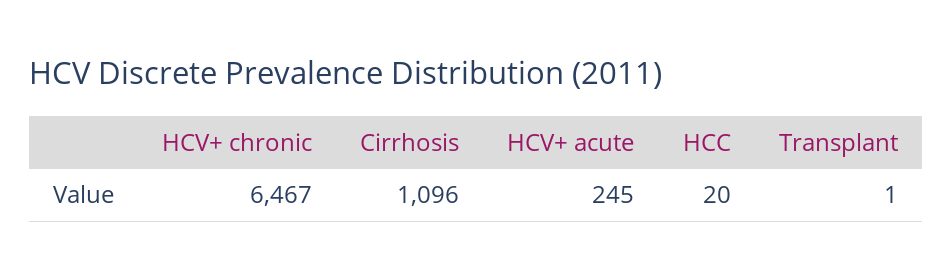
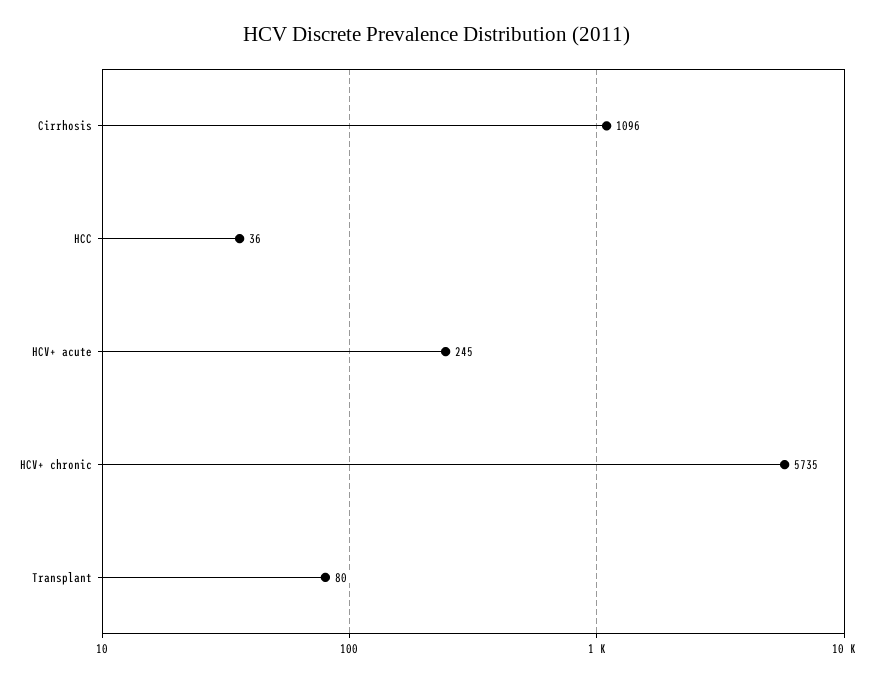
  {
-   "HCV+ chronic": 6467,
+   "HCV+ chronic": 5735,
    "Cirrhosis": 1096,
    "HCV+ acute": 245,
-   "HCC": 20,
+   "HCC": 36,
-   "Transplant": 1
+   "Transplant": 80
  }

